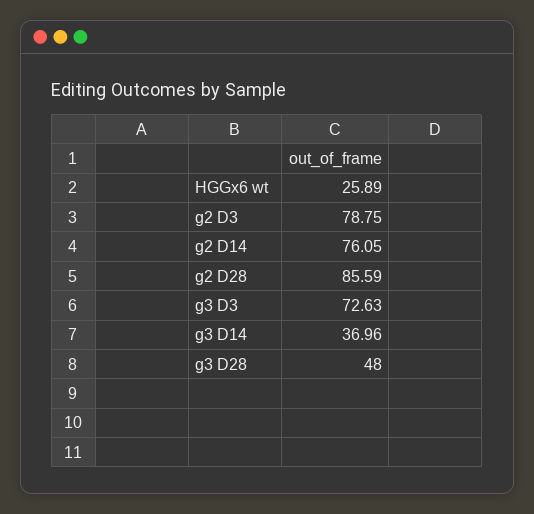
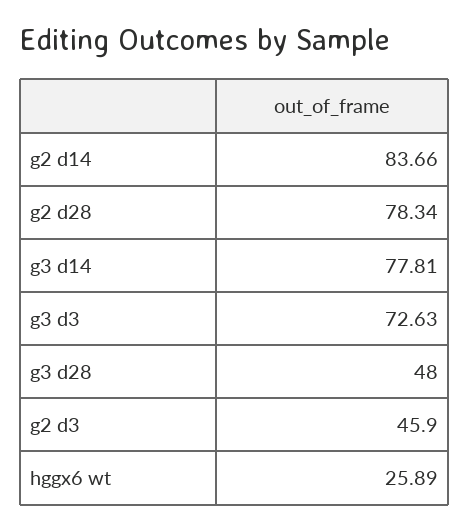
  {
    "HGGx6 wt": 25.89,
-   "g2 D3": 78.75,
+   "g2 D3": 45.9,
-   "g2 D14": 76.05,
+   "g2 D14": 83.66,
-   "g2 D28": 85.59,
+   "g2 D28": 78.34,
    "g3 D3": 72.63,
-   "g3 D14": 36.96,
+   "g3 D14": 77.81,
    "g3 D28": 48
  }

